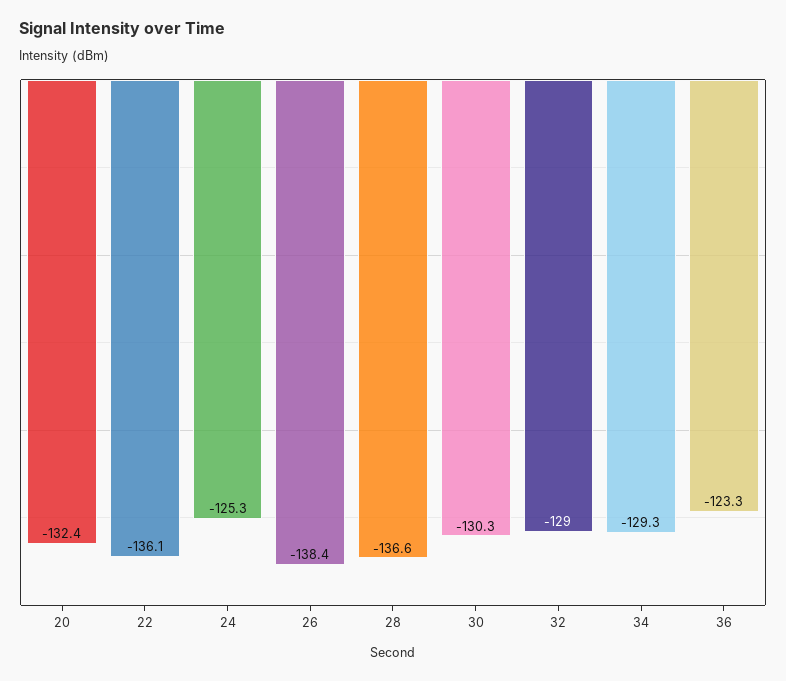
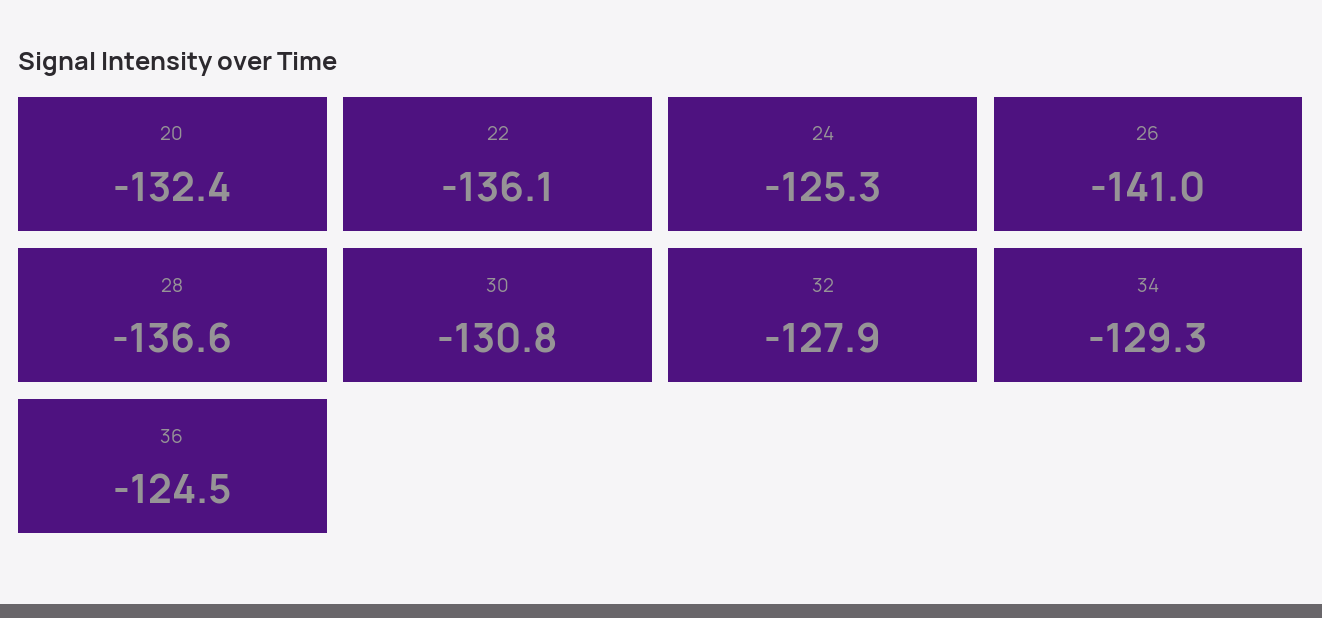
  {
    "20": -132.4,
    "22": -136.1,
    "24": -125.3,
-   "26": -138.4,
+   "26": -141,
    "28": -136.6,
-   "30": -130.3,
+   "30": -130.8,
-   "32": -129,
+   "32": -127.9,
    "34": -129.3,
-   "36": -123.3
+   "36": -124.5
  }

